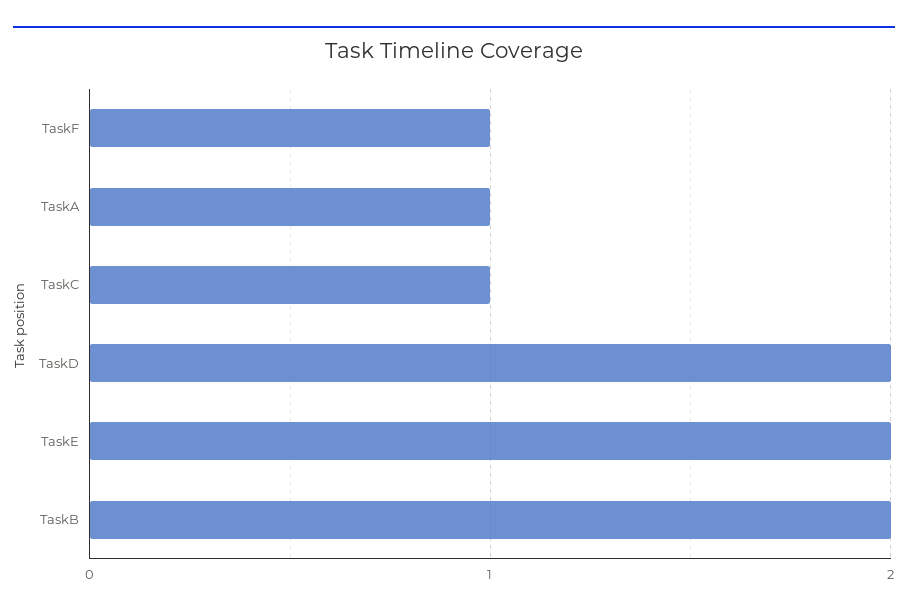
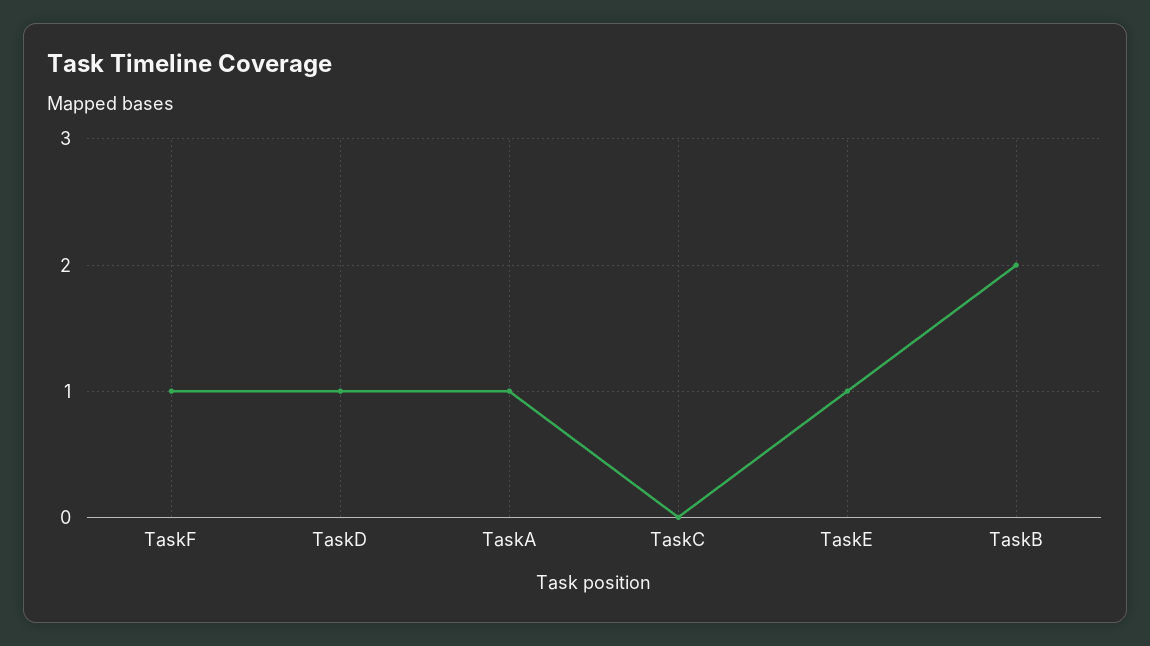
  {
    "TaskF": 1,
    "TaskA": 1,
-   "TaskC": 1,
+   "TaskC": 0,
-   "TaskD": 2,
+   "TaskD": 1,
-   "TaskE": 2,
+   "TaskE": 1,
    "TaskB": 2
  }

